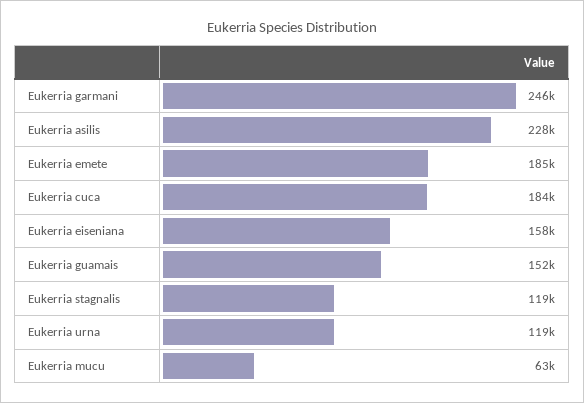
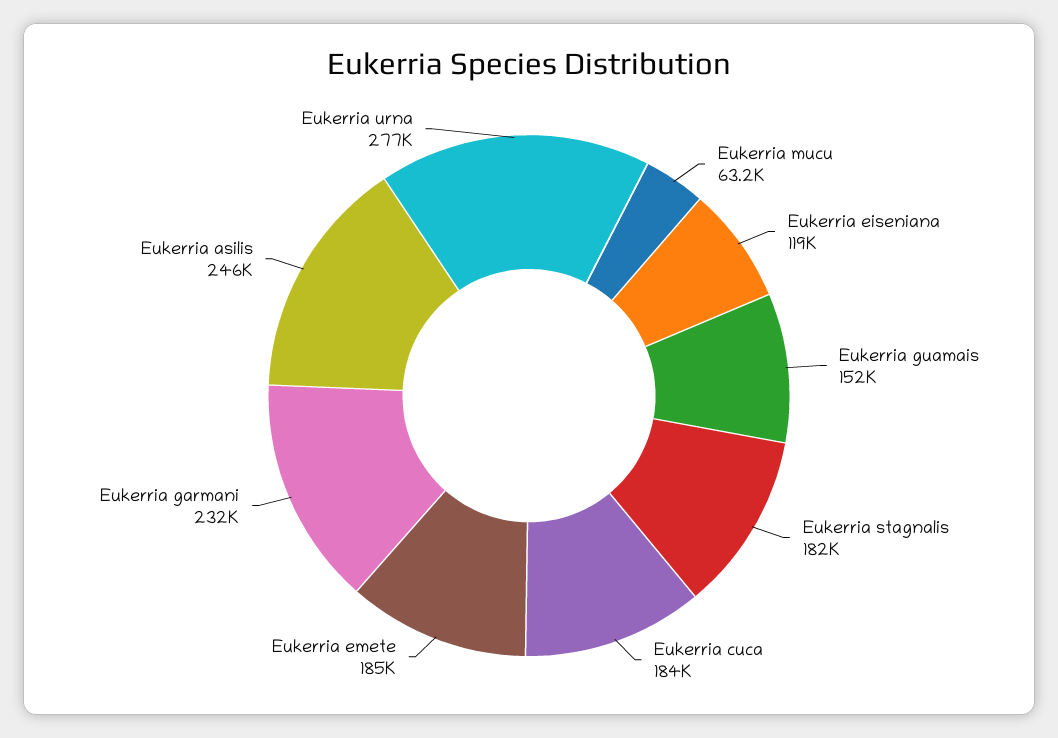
  {
-   "Eukerria garmani": 246000,
+   "Eukerria garmani": 232000,
-   "Eukerria asilis": 228000,
+   "Eukerria asilis": 246000,
    "Eukerria emete": 185000,
    "Eukerria cuca": 184000,
-   "Eukerria eiseniana": 158000,
+   "Eukerria eiseniana": 119000,
    "Eukerria guamais": 152000,
-   "Eukerria stagnalis": 119000,
+   "Eukerria stagnalis": 182000,
-   "Eukerria urna": 119000,
+   "Eukerria urna": 277000,
    "Eukerria mucu": 63200
  }

